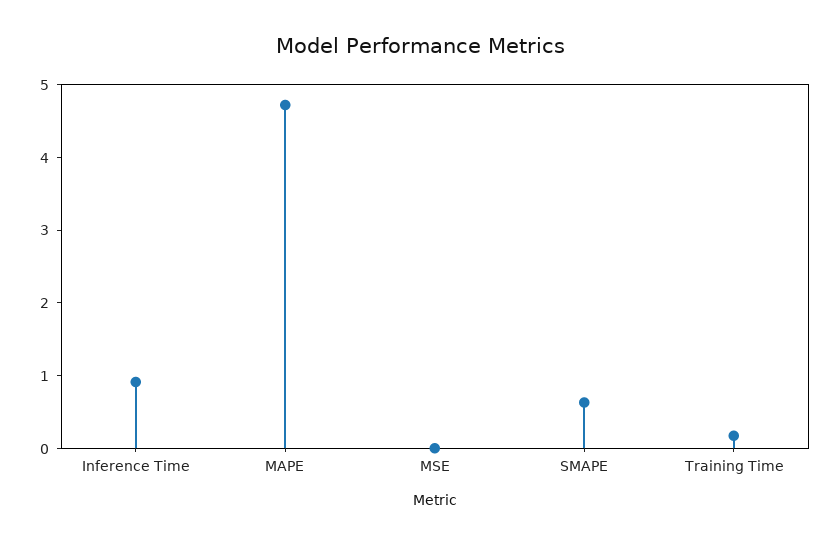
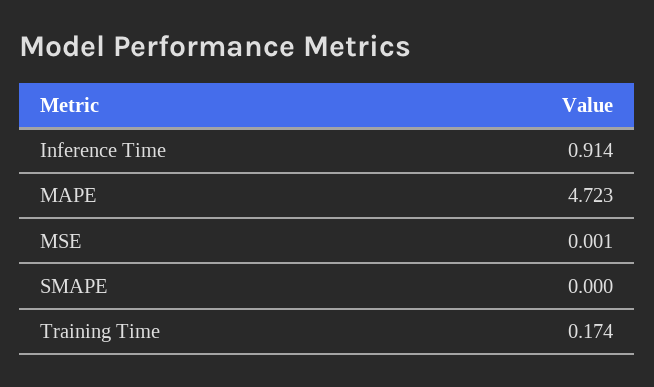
  {
    "Inference Time": 0.914,
    "MAPE": 4.723,
    "MSE": 0.001,
-   "SMAPE": 0.6,
+   "SMAPE": 0,
    "Training Time": 0.174
  }

